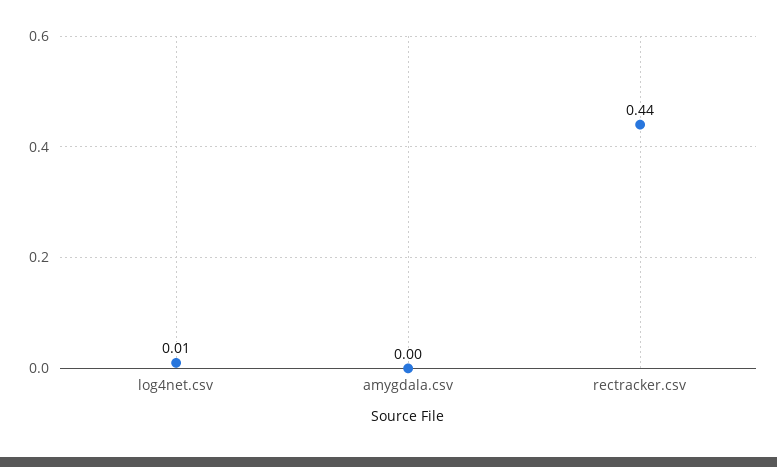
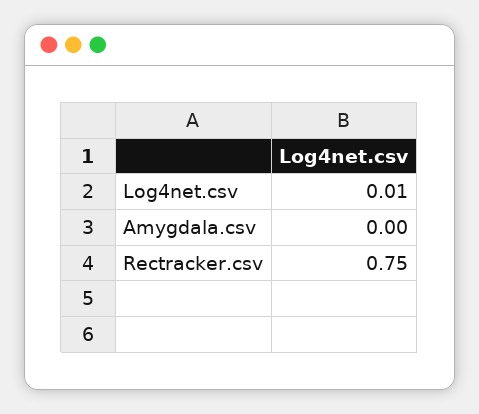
  {
    "log4net.csv": 0.01,
    "amygdala.csv": 0,
-   "rectracker.csv": 0.44
+   "rectracker.csv": 0.75
  }

